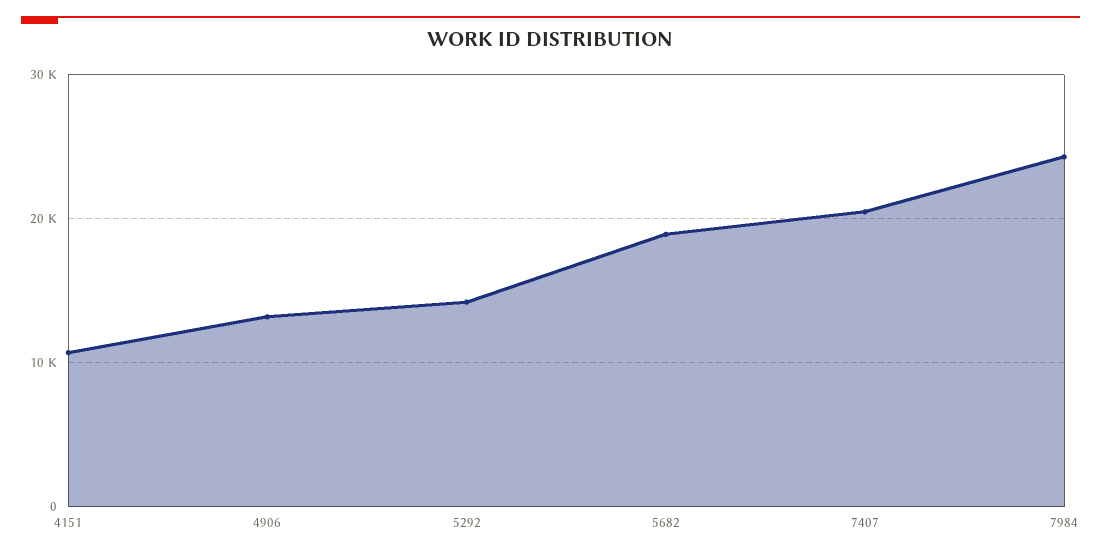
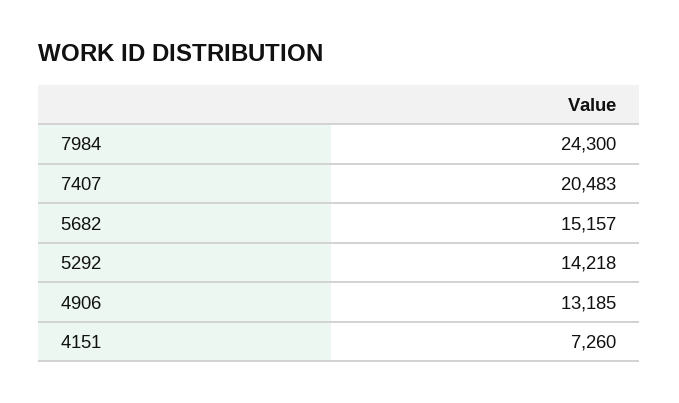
  {
-   "4151": 11000,
+   "4151": 7260,
    "4906": 13185,
    "5292": 14218,
-   "5682": 19000,
+   "5682": 15157,
    "7407": 20483,
    "7984": 24300
  }

